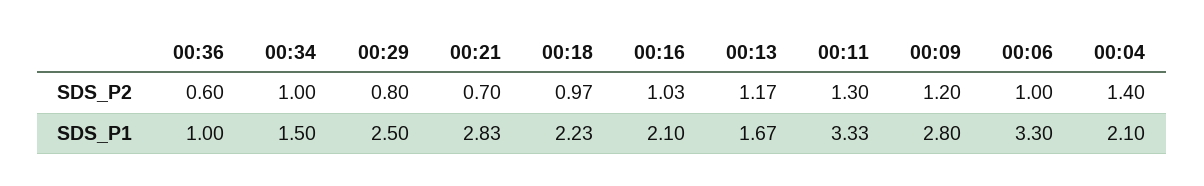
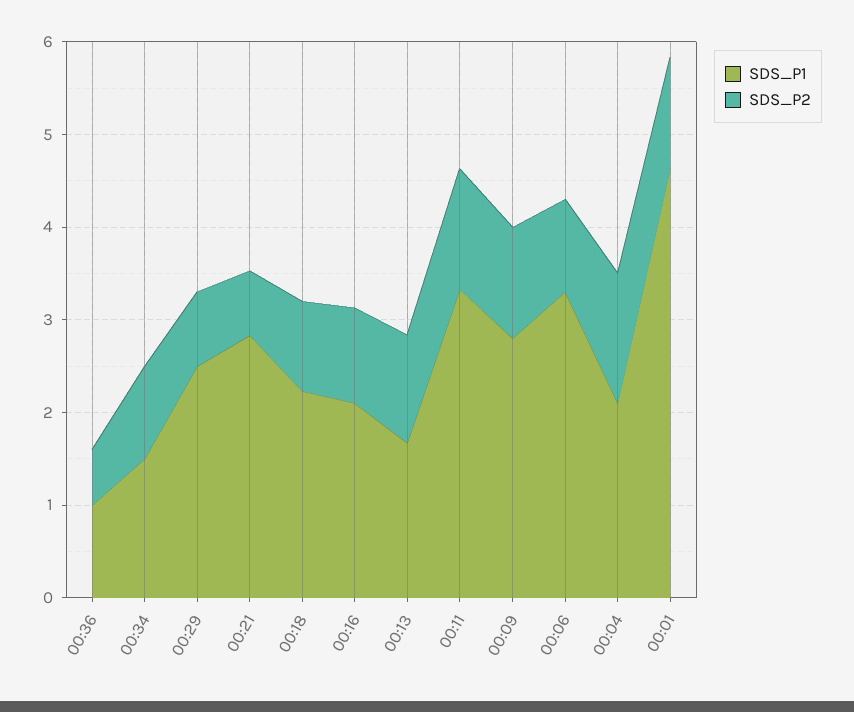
  {
    "SDS_P2": {
      "00:36": 0.6,
      "00:34": 1,
      "00:29": 0.8,
      "00:21": 0.7,
      "00:18": 0.97,
      "00:16": 1.03,
      "00:13": 1.17,
      "00:11": 1.3,
      "00:09": 1.2,
      "00:06": 1,
-     "00:04": 1.4
+     "00:04": 1.4,
+     "00:01": 1.2
    },
    "SDS_P1": {
      "00:36": 1,
      "00:34": 1.5,
      "00:29": 2.5,
      "00:21": 2.83,
      "00:18": 2.23,
      "00:16": 2.1,
      "00:13": 1.67,
      "00:11": 3.33,
      "00:09": 2.8,
      "00:06": 3.3,
-     "00:04": 2.1
+     "00:04": 2.1,
+     "00:01": 4.6
    }
  }

